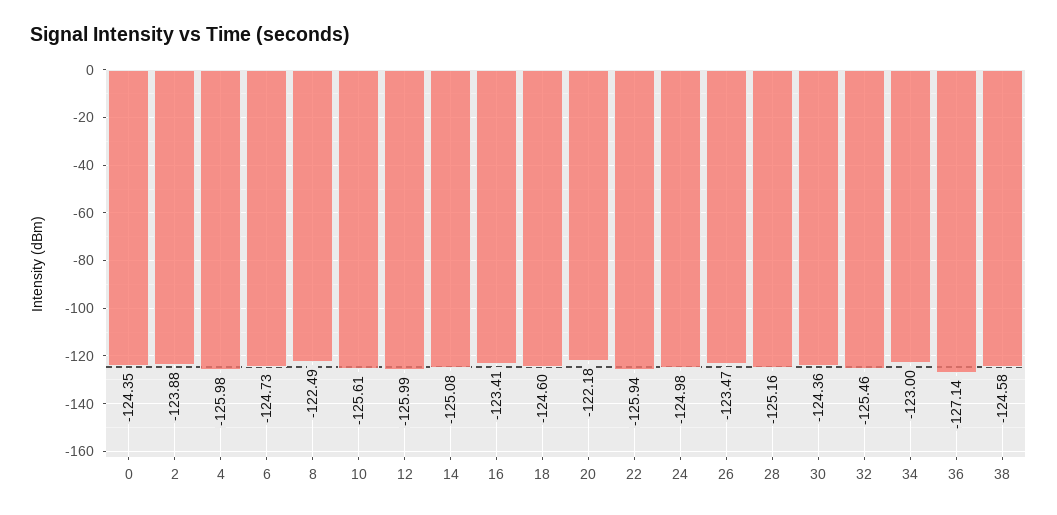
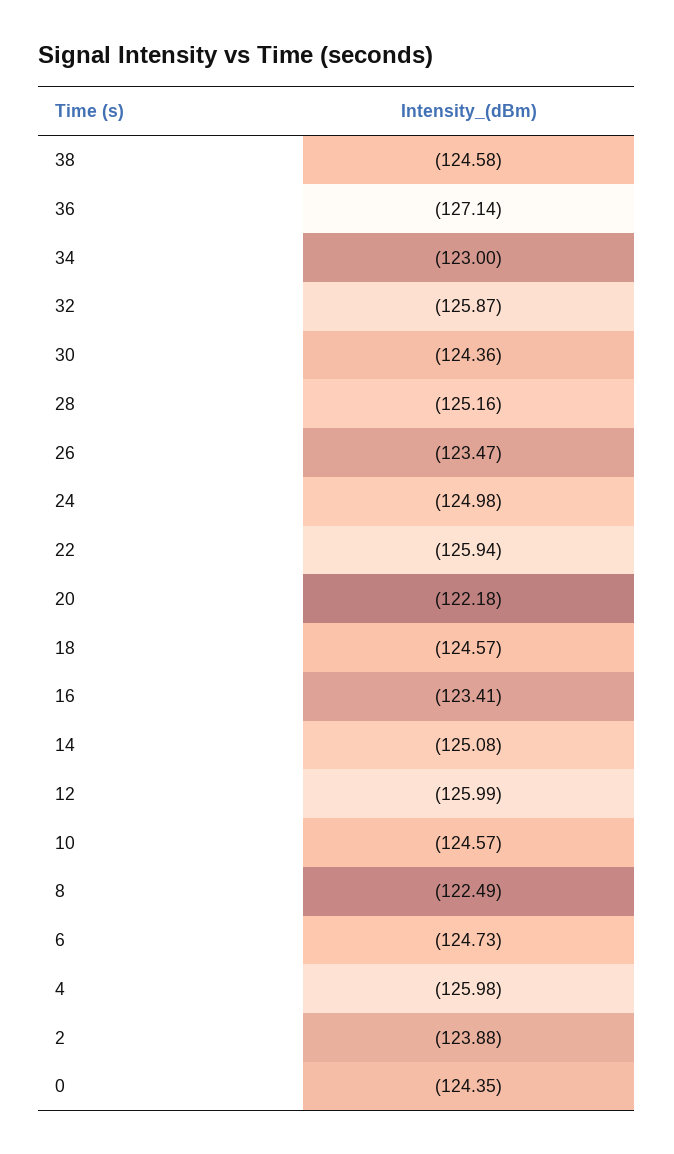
  {
    "0": -124.35,
    "2": -123.88,
    "4": -125.98,
    "6": -124.73,
    "8": -122.49,
-   "10": -125.61,
+   "10": -124.57,
    "12": -125.99,
    "14": -125.08,
    "16": -123.41,
-   "18": -124.6,
+   "18": -124.57,
    "20": -122.18,
    "22": -125.94,
    "24": -124.98,
    "26": -123.47,
    "28": -125.16,
    "30": -124.36,
-   "32": -125.46,
+   "32": -125.87,
    "34": -123,
    "36": -127.14,
    "38": -124.58
  }

